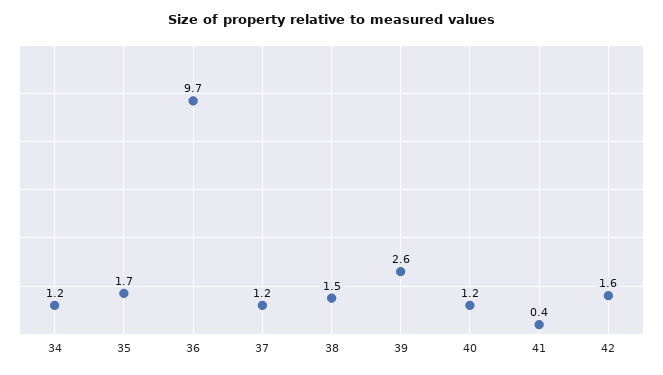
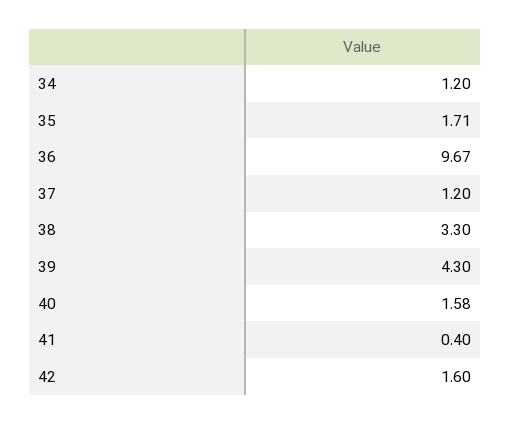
  {
    "34": 1.2,
    "35": 1.71,
    "36": 9.67,
    "37": 1.2,
-   "38": 1.5,
+   "38": 3.3,
-   "39": 2.6,
+   "39": 4.3,
-   "40": 1.2,
+   "40": 1.58,
    "41": 0.4,
    "42": 1.6
  }

